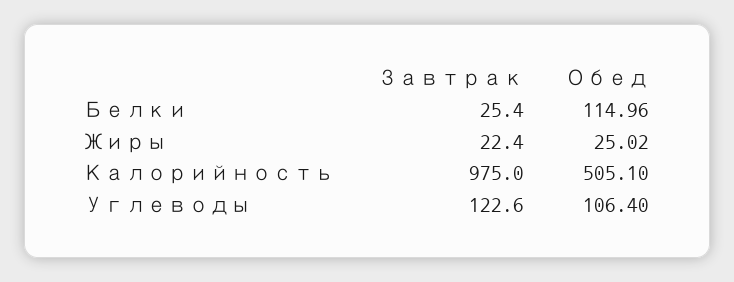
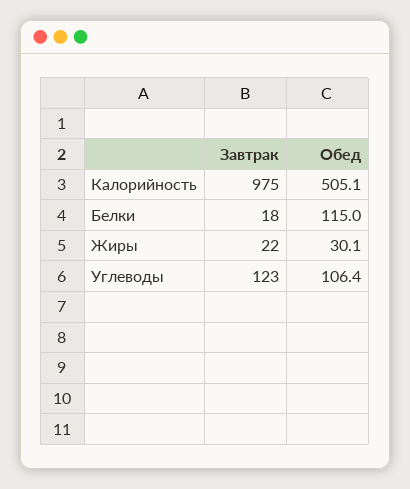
  {
    "Завтрак": {
-     "Белки": 25.4,
+     "Белки": 18,
      "Жиры": 22.4,
      "Калорийность": 975,
      "Углеводы": 122.6
    },
    "Обед": {
      "Белки": 114.96,
-     "Жиры": 25.02,
+     "Жиры": 30.1,
      "Калорийность": 505.1,
      "Углеводы": 106.4
    }
  }

